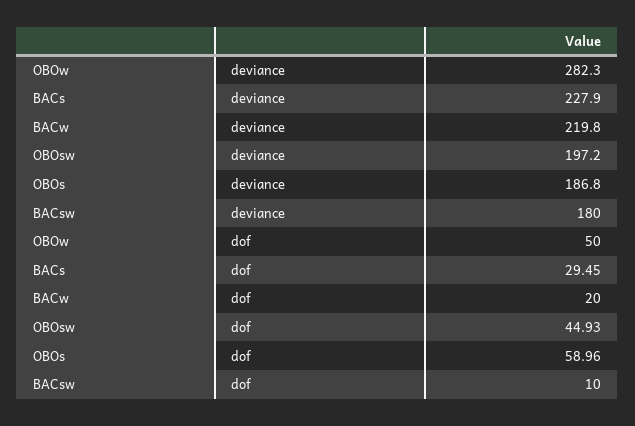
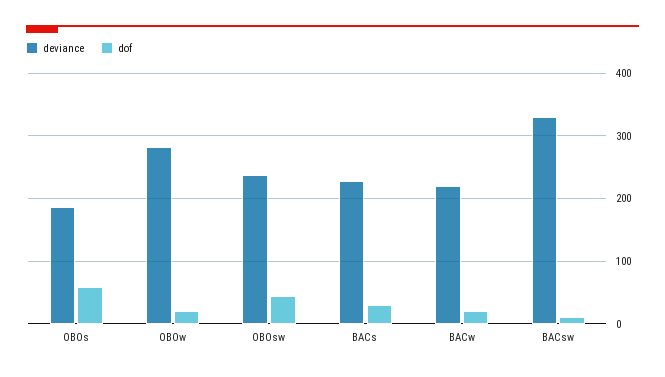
  {
    "deviance": {
      "OBOw": 282.3,
      "BACs": 227.9,
      "BACw": 219.8,
-     "OBOsw": 197.2,
+     "OBOsw": 240,
      "OBOs": 186.8,
-     "BACsw": 180
+     "BACsw": 330
    },
    "dof": {
-     "OBOw": 50,
+     "OBOw": 20,
      "BACs": 29.45,
      "BACw": 20,
      "OBOsw": 44.93,
      "OBOs": 58.96,
      "BACsw": 10
    }
  }

